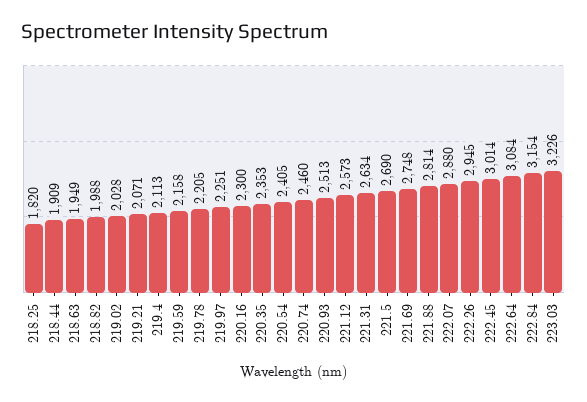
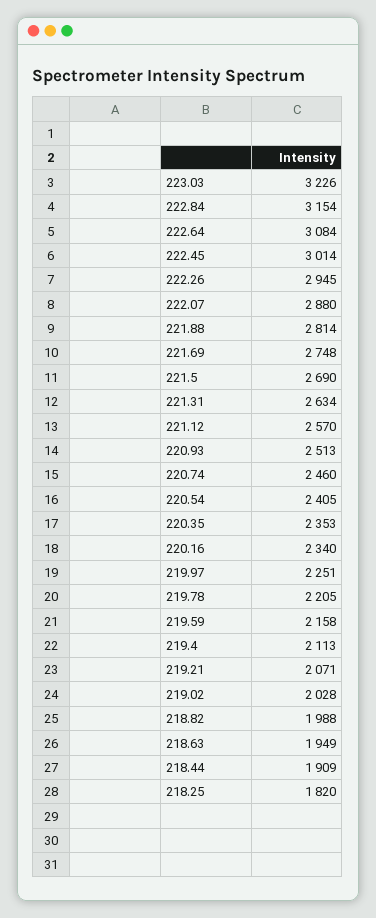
  {
    "218.25": 1820,
    "218.44": 1909,
    "218.63": 1949,
    "218.82": 1988,
    "219.02": 2028,
    "219.21": 2071,
    "219.4": 2113,
    "219.59": 2158,
    "219.78": 2205,
    "219.97": 2251,
-   "220.16": 2300,
+   "220.16": 2340,
    "220.35": 2353,
    "220.54": 2405,
    "220.74": 2460,
    "220.93": 2513,
-   "221.12": 2573,
+   "221.12": 2570,
    "221.31": 2634,
    "221.5": 2690,
    "221.69": 2748,
    "221.88": 2814,
    "222.07": 2880,
    "222.26": 2945,
    "222.45": 3014,
    "222.64": 3084,
    "222.84": 3154,
    "223.03": 3226
  }

